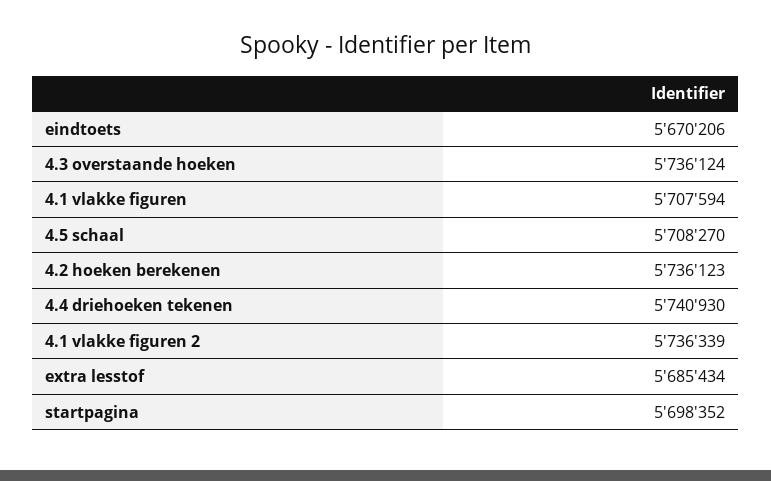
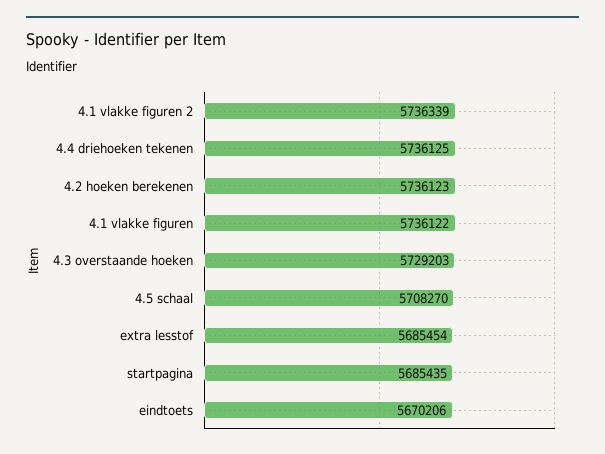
  {
    "eindtoets": 5670206,
-   "4.3 overstaande hoeken": 5736124,
+   "4.3 overstaande hoeken": 5729203,
-   "4.1 vlakke figuren": 5707594,
+   "4.1 vlakke figuren": 5736122,
    "4.5 schaal": 5708270,
    "4.2 hoeken berekenen": 5736123,
-   "4.4 driehoeken tekenen": 5740930,
+   "4.4 driehoeken tekenen": 5736125,
    "4.1 vlakke figuren 2": 5736339,
-   "extra lesstof": 5685434,
+   "extra lesstof": 5685454,
-   "startpagina": 5698352
+   "startpagina": 5685435
  }

